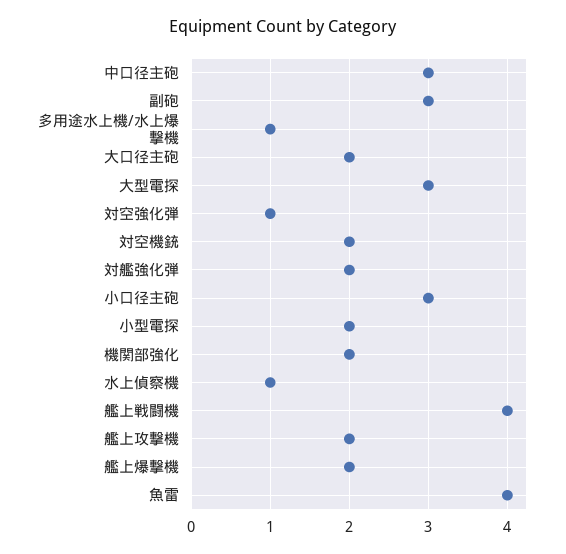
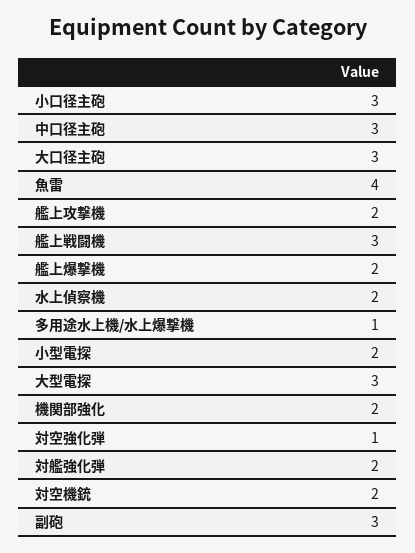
  {
    "中口径主砲": 3,
    "副砲": 3,
    "多用途水上機/水上爆撃機": 1,
-   "大口径主砲": 2,
+   "大口径主砲": 3,
    "大型電探": 3,
    "対空強化弾": 1,
    "対空機銃": 2,
    "対艦強化弾": 2,
    "小口径主砲": 3,
    "小型電探": 2,
    "機関部強化": 2,
-   "水上偵察機": 1,
+   "水上偵察機": 2,
-   "艦上戦闘機": 4,
+   "艦上戦闘機": 3,
    "艦上攻撃機": 2,
    "艦上爆撃機": 2,
    "魚雷": 4
  }

